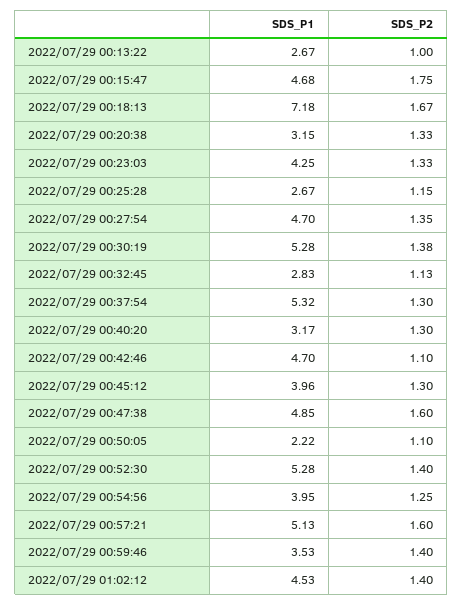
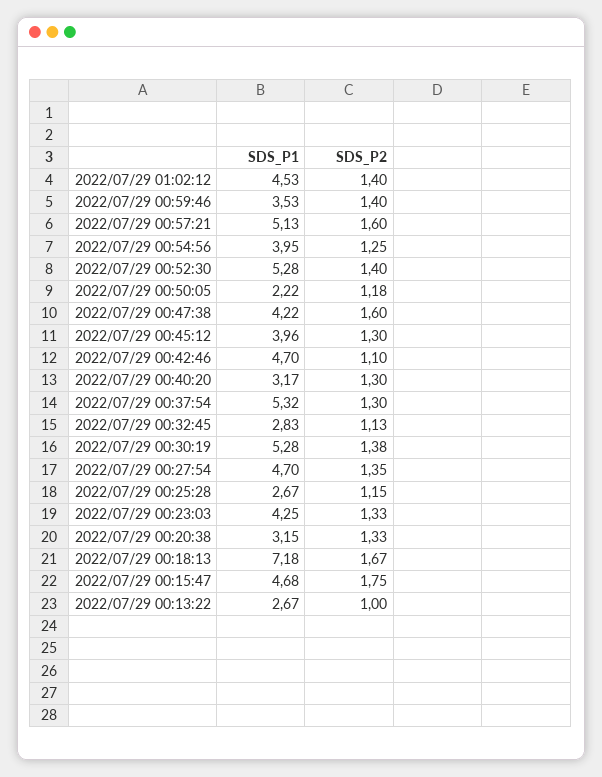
  {
    "SDS_P1": {
      "2022/07/29 00:13:22": 2.67,
      "2022/07/29 00:15:47": 4.68,
      "2022/07/29 00:18:13": 7.18,
      "2022/07/29 00:20:38": 3.15,
      "2022/07/29 00:23:03": 4.25,
      "2022/07/29 00:25:28": 2.67,
      "2022/07/29 00:27:54": 4.7,
      "2022/07/29 00:30:19": 5.28,
      "2022/07/29 00:32:45": 2.83,
      "2022/07/29 00:37:54": 5.32,
      "2022/07/29 00:40:20": 3.17,
      "2022/07/29 00:42:46": 4.7,
      "2022/07/29 00:45:12": 3.96,
-     "2022/07/29 00:47:38": 4.85,
+     "2022/07/29 00:47:38": 4.22,
      "2022/07/29 00:50:05": 2.22,
      "2022/07/29 00:52:30": 5.28,
      "2022/07/29 00:54:56": 3.95,
      "2022/07/29 00:57:21": 5.13,
      "2022/07/29 00:59:46": 3.53,
      "2022/07/29 01:02:12": 4.53
    },
    "SDS_P2": {
      "2022/07/29 00:13:22": 1,
      "2022/07/29 00:15:47": 1.75,
      "2022/07/29 00:18:13": 1.67,
      "2022/07/29 00:20:38": 1.33,
      "2022/07/29 00:23:03": 1.33,
      "2022/07/29 00:25:28": 1.15,
      "2022/07/29 00:27:54": 1.35,
      "2022/07/29 00:30:19": 1.38,
      "2022/07/29 00:32:45": 1.13,
      "2022/07/29 00:37:54": 1.3,
      "2022/07/29 00:40:20": 1.3,
      "2022/07/29 00:42:46": 1.1,
      "2022/07/29 00:45:12": 1.3,
      "2022/07/29 00:47:38": 1.6,
-     "2022/07/29 00:50:05": 1.1,
+     "2022/07/29 00:50:05": 1.18,
      "2022/07/29 00:52:30": 1.4,
      "2022/07/29 00:54:56": 1.25,
      "2022/07/29 00:57:21": 1.6,
      "2022/07/29 00:59:46": 1.4,
      "2022/07/29 01:02:12": 1.4
    }
  }

